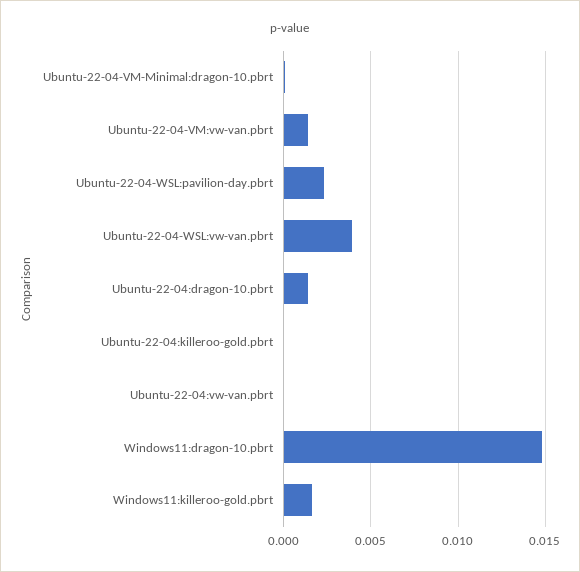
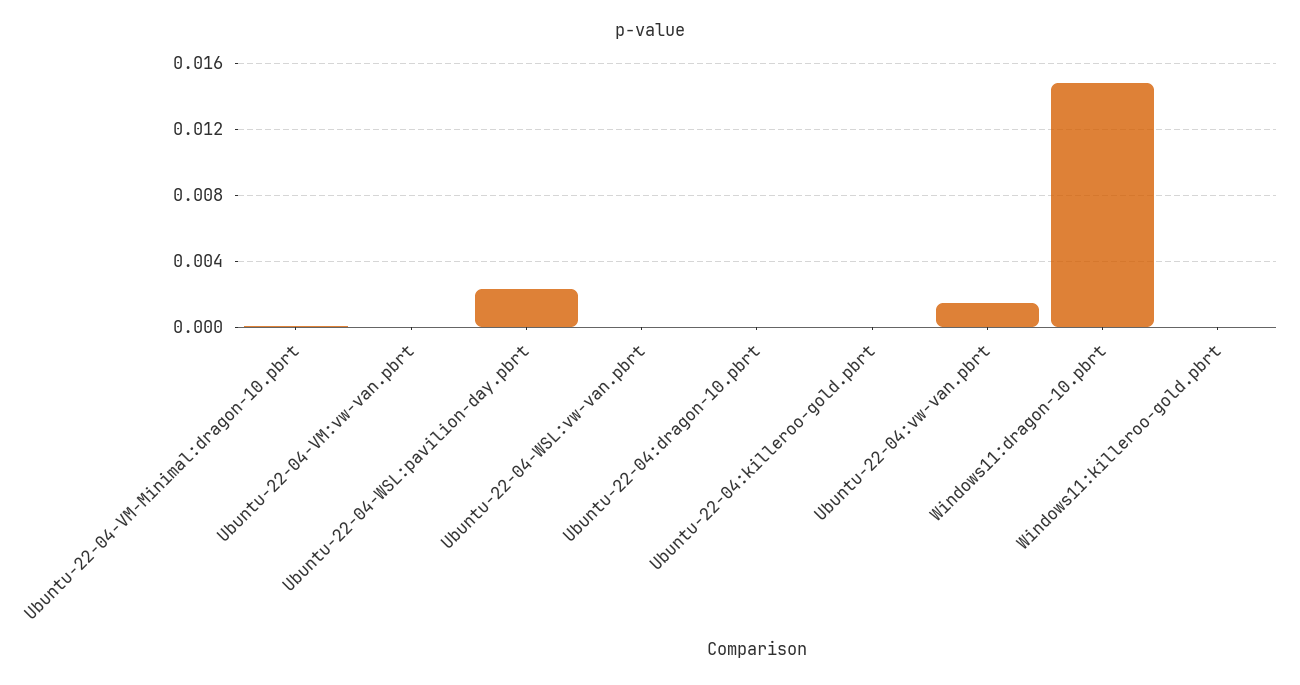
  {
    "Ubuntu-22-04-VM-Minimal:dragon-10.pbrt": 0,
-   "Ubuntu-22-04-VM:vw-van.pbrt": 0.0015,
+   "Ubuntu-22-04-VM:vw-van.pbrt": 0,
    "Ubuntu-22-04-WSL:pavilion-day.pbrt": 0.0025,
-   "Ubuntu-22-04-WSL:vw-van.pbrt": 0.004,
+   "Ubuntu-22-04-WSL:vw-van.pbrt": 0,
-   "Ubuntu-22-04:dragon-10.pbrt": 0.0015,
+   "Ubuntu-22-04:dragon-10.pbrt": 0,
    "Ubuntu-22-04:killeroo-gold.pbrt": 0,
-   "Ubuntu-22-04:vw-van.pbrt": 0,
+   "Ubuntu-22-04:vw-van.pbrt": 0.0015,
    "Windows11:dragon-10.pbrt": 0.015,
-   "Windows11:killeroo-gold.pbrt": 0.0015
+   "Windows11:killeroo-gold.pbrt": 0
  }

